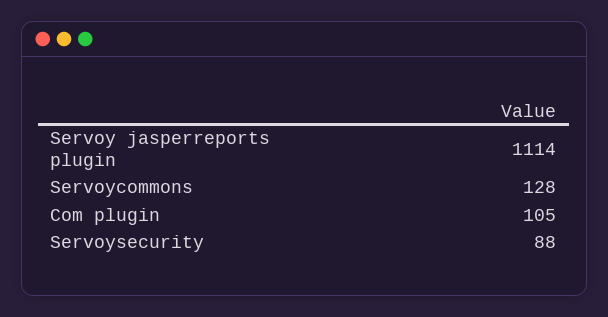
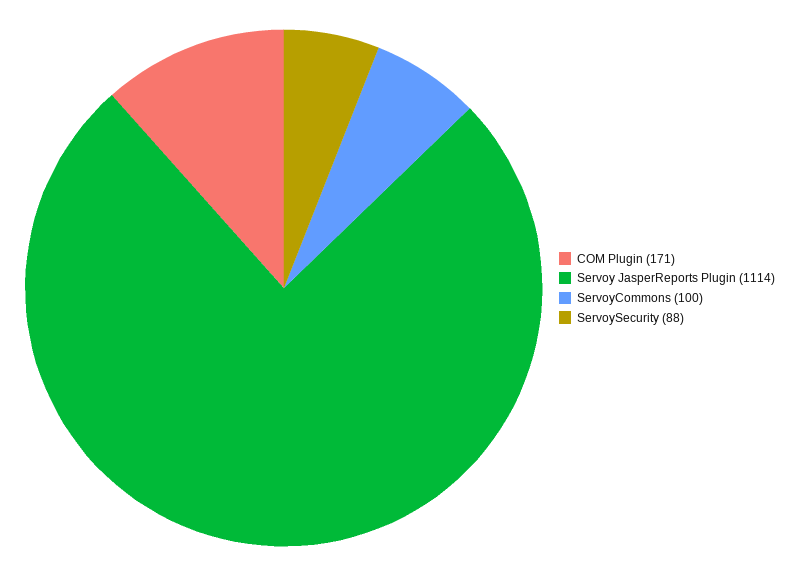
  {
    "Servoy jasperreports plugin": 1114,
-   "Servoycommons": 128,
+   "Servoycommons": 100,
-   "Com plugin": 105,
+   "Com plugin": 171,
    "Servoysecurity": 88
  }

